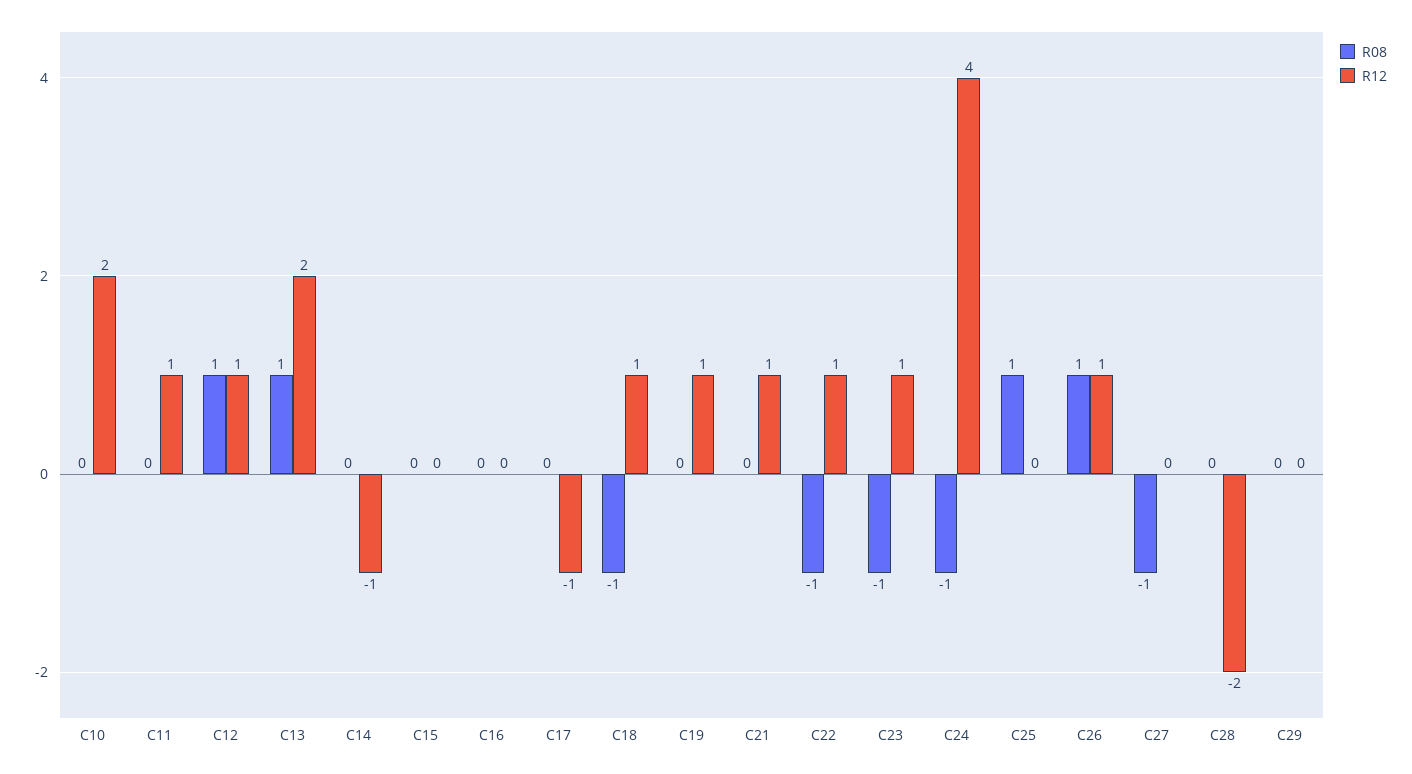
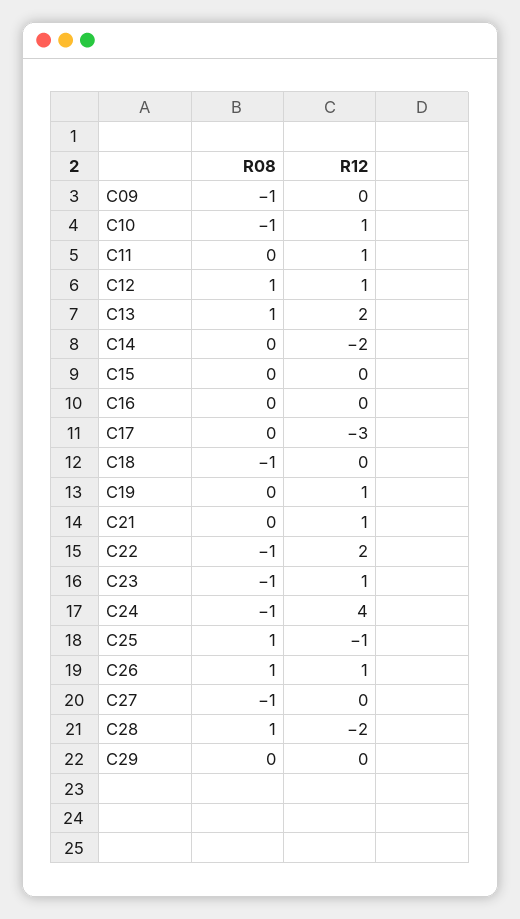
  {
    "R08": {
-     "C10": 0,
+     "C10": -1,
      "C11": 0,
      "C12": 1,
      "C13": 1,
      "C14": 0,
      "C15": 0,
      "C16": 0,
      "C17": 0,
      "C18": -1,
      "C19": 0,
      "C21": 0,
      "C22": -1,
      "C23": -1,
      "C24": -1,
      "C25": 1,
      "C26": 1,
      "C27": -1,
-     "C28": 0,
+     "C28": 1,
-     "C29": 0
+     "C29": 0,
+     "C09": -1
    },
    "R12": {
-     "C10": 2,
+     "C10": 1,
      "C11": 1,
      "C12": 1,
      "C13": 2,
-     "C14": -1,
+     "C14": -2,
      "C15": 0,
      "C16": 0,
-     "C17": -1,
+     "C17": -3,
-     "C18": 1,
+     "C18": 0,
      "C19": 1,
      "C21": 1,
-     "C22": 1,
+     "C22": 2,
      "C23": 1,
      "C24": 4,
-     "C25": 0,
+     "C25": -1,
      "C26": 1,
      "C27": 0,
      "C28": -2,
-     "C29": 0
+     "C29": 0,
+     "C09": 0
    }
  }

